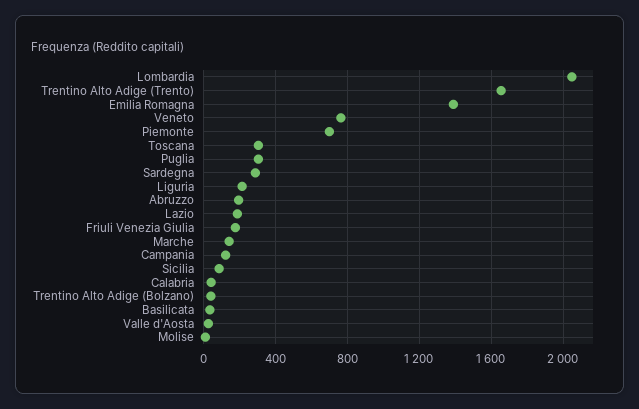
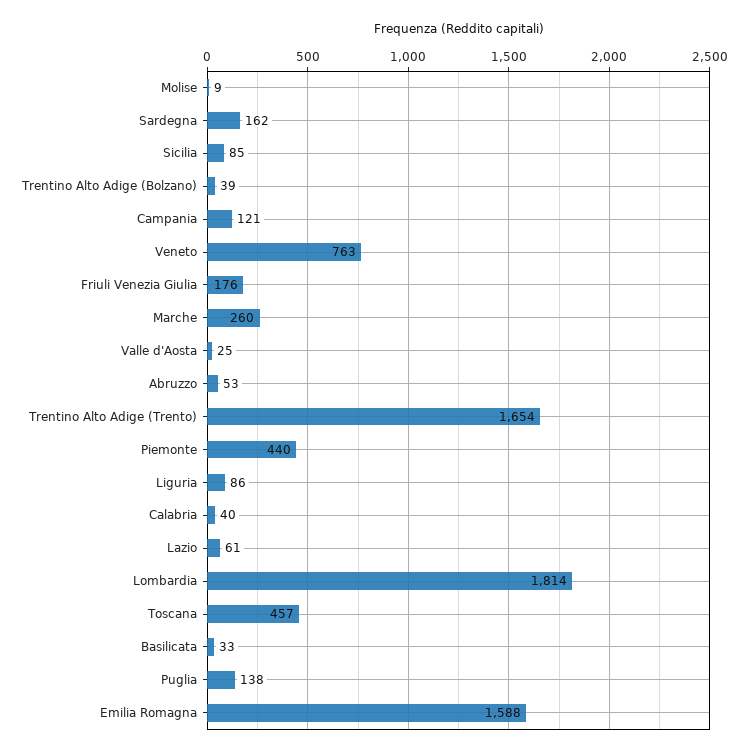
  {
-   "Lombardia": 2050,
+   "Lombardia": 1814,
    "Trentino Alto Adige (Trento)": 1654,
-   "Emilia Romagna": 1400,
+   "Emilia Romagna": 1588,
    "Veneto": 763,
-   "Piemonte": 700,
+   "Piemonte": 440,
-   "Toscana": 300,
+   "Toscana": 457,
-   "Puglia": 300,
+   "Puglia": 138,
-   "Sardegna": 300,
+   "Sardegna": 162,
-   "Liguria": 200,
+   "Liguria": 86,
-   "Abruzzo": 200,
+   "Abruzzo": 53,
-   "Lazio": 200,
+   "Lazio": 61,
    "Friuli Venezia Giulia": 176,
-   "Marche": 150,
+   "Marche": 260,
    "Campania": 121,
    "Sicilia": 85,
    "Calabria": 40,
    "Trentino Alto Adige (Bolzano)": 39,
    "Basilicata": 33,
    "Valle d'Aosta": 25,
    "Molise": 9
  }

